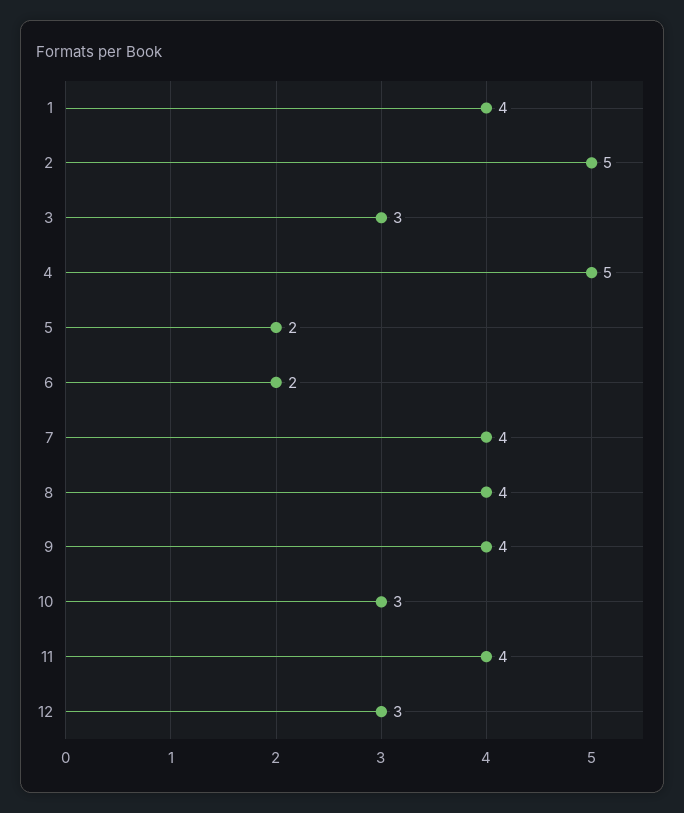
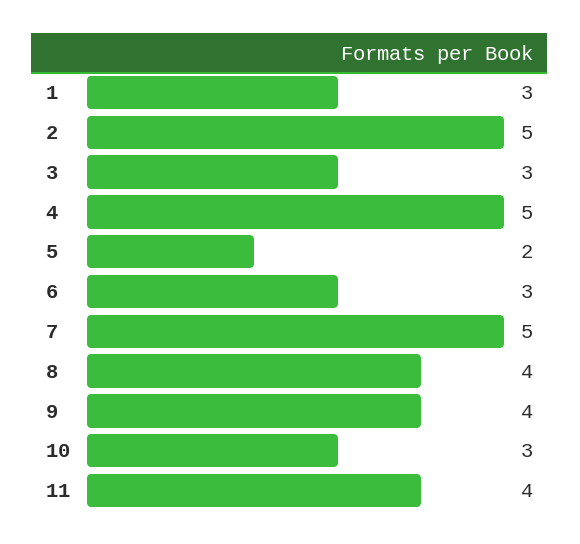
  {
-   "1": 4,
+   "1": 3,
    "2": 5,
    "3": 3,
    "4": 5,
    "5": 2,
-   "6": 2,
+   "6": 3,
-   "7": 4,
+   "7": 5,
    "8": 4,
    "9": 4,
    "10": 3,
-   "11": 4,
+   "11": 4
-   "12": 3
  }

